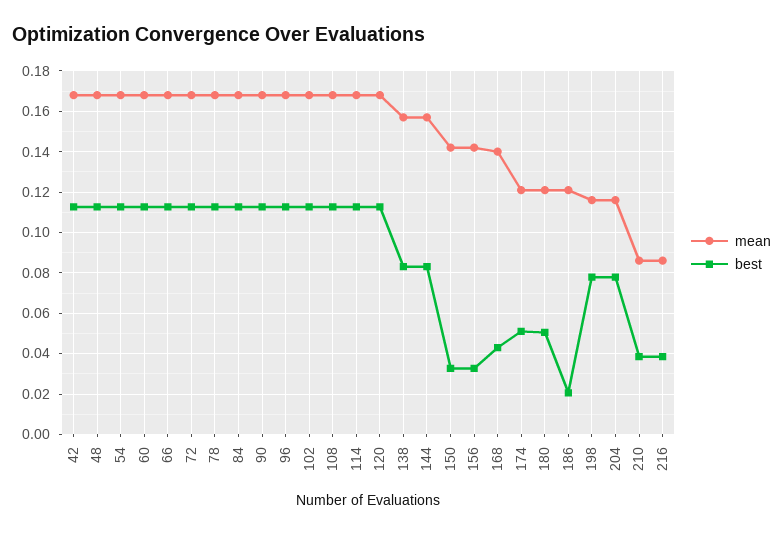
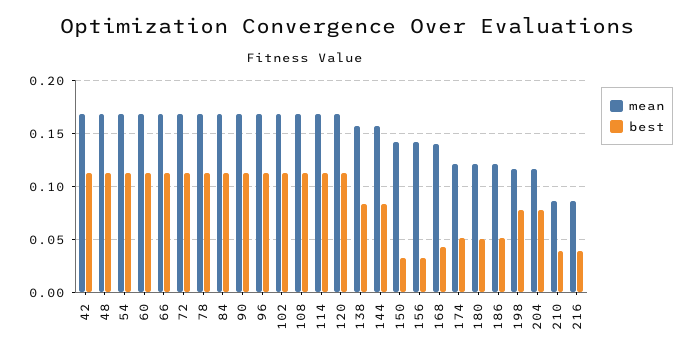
  {
    "mean": {
      "42": 0.17,
      "48": 0.17,
      "54": 0.17,
      "60": 0.17,
      "66": 0.17,
      "72": 0.17,
      "78": 0.17,
      "84": 0.17,
      "90": 0.17,
      "96": 0.17,
      "102": 0.17,
      "108": 0.17,
      "114": 0.17,
      "120": 0.17,
      "138": 0.155,
      "144": 0.155,
      "150": 0.14,
      "156": 0.14,
      "168": 0.14,
      "174": 0.12,
      "180": 0.12,
      "186": 0.12,
      "198": 0.115,
      "204": 0.115,
      "210": 0.085,
      "216": 0.085
    },
    "best": {
      "42": 0.115,
      "48": 0.115,
      "54": 0.115,
      "60": 0.115,
      "66": 0.115,
      "72": 0.115,
      "78": 0.115,
      "84": 0.115,
      "90": 0.115,
      "96": 0.115,
      "102": 0.115,
      "108": 0.115,
      "114": 0.115,
      "120": 0.115,
      "138": 0.085,
      "144": 0.085,
      "150": 0.035,
      "156": 0.035,
      "168": 0.045,
      "174": 0.05,
      "180": 0.05,
-     "186": 0.02,
+     "186": 0.05,
      "198": 0.08,
      "204": 0.08,
      "210": 0.04,
      "216": 0.04
    }
  }

